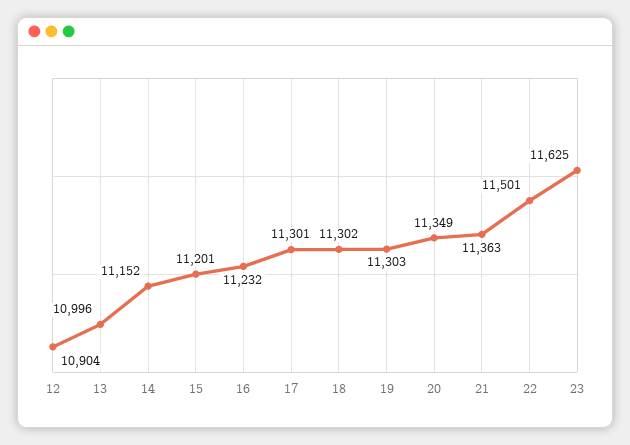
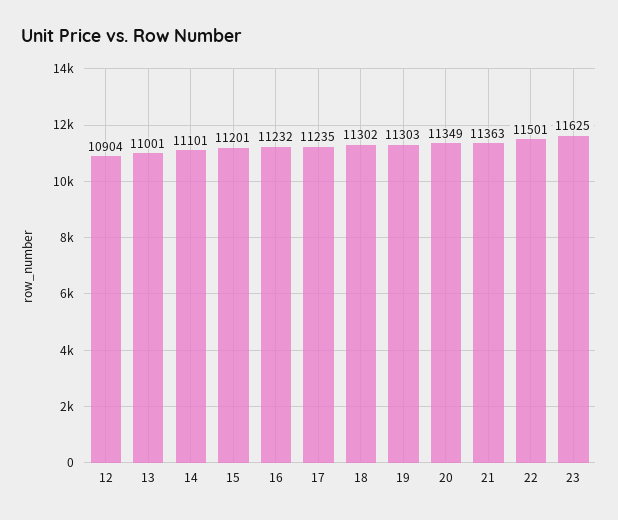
  {
    "12": 10904,
-   "13": 10996,
+   "13": 11001,
-   "14": 11152,
+   "14": 11101,
    "15": 11201,
    "16": 11232,
-   "17": 11301,
+   "17": 11235,
    "18": 11302,
    "19": 11303,
    "20": 11349,
    "21": 11363,
    "22": 11501,
    "23": 11625
  }

